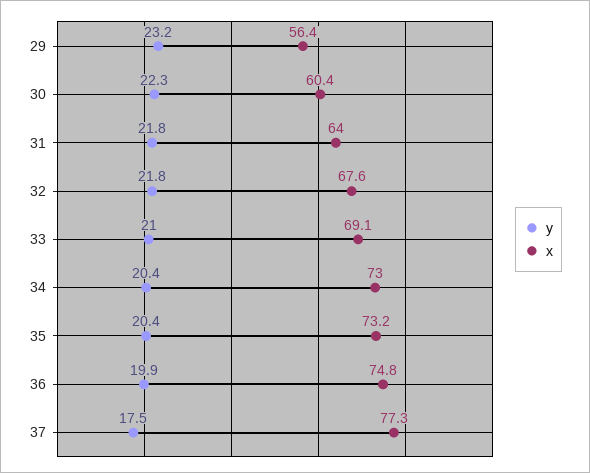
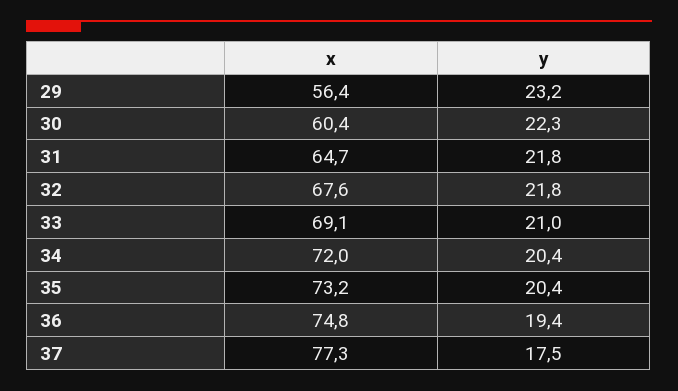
  {
    "y": {
      "29": 23.2,
      "30": 22.3,
      "31": 21.8,
      "32": 21.8,
      "33": 21,
      "34": 20.4,
      "35": 20.4,
-     "36": 19.9,
+     "36": 19.4,
      "37": 17.5
    },
    "x": {
      "29": 56.4,
      "30": 60.4,
-     "31": 64,
+     "31": 64.7,
      "32": 67.6,
      "33": 69.1,
-     "34": 73,
+     "34": 72,
      "35": 73.2,
      "36": 74.8,
      "37": 77.3
    }
  }

